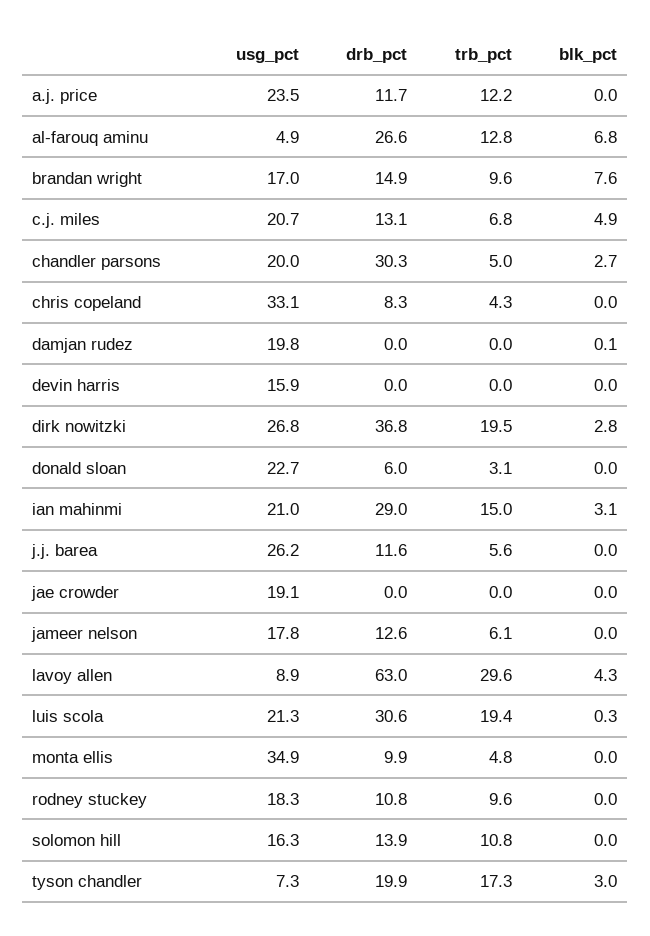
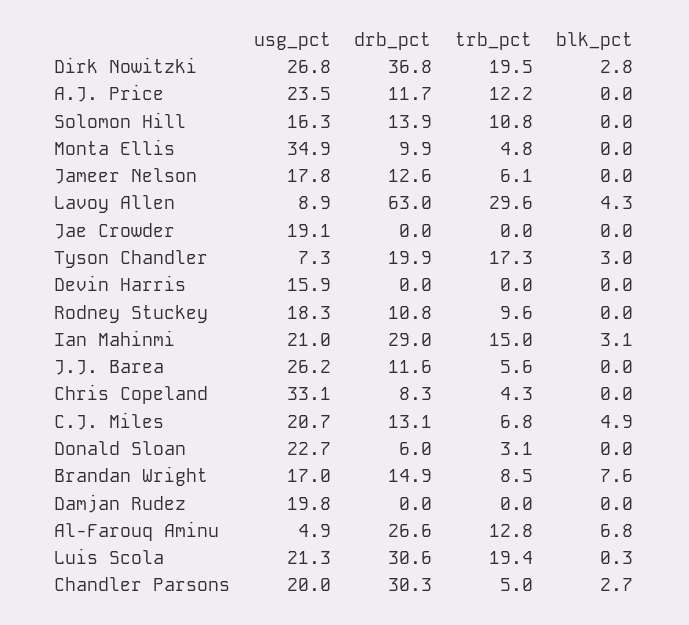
  {
    "usg_pct": {
      "a.j. price": 23.5,
      "al-farouq aminu": 4.9,
      "brandan wright": 17,
      "c.j. miles": 20.7,
      "chandler parsons": 20,
      "chris copeland": 33.1,
      "damjan rudez": 19.8,
      "devin harris": 15.9,
      "dirk nowitzki": 26.8,
      "donald sloan": 22.7,
      "ian mahinmi": 21,
      "j.j. barea": 26.2,
      "jae crowder": 19.1,
      "jameer nelson": 17.8,
      "lavoy allen": 8.9,
      "luis scola": 21.3,
      "monta ellis": 34.9,
      "rodney stuckey": 18.3,
      "solomon hill": 16.3,
      "tyson chandler": 7.3
    },
    "drb_pct": {
      "a.j. price": 11.7,
      "al-farouq aminu": 26.6,
      "brandan wright": 14.9,
      "c.j. miles": 13.1,
      "chandler parsons": 30.3,
      "chris copeland": 8.3,
      "damjan rudez": 0,
      "devin harris": 0,
      "dirk nowitzki": 36.8,
      "donald sloan": 6,
      "ian mahinmi": 29,
      "j.j. barea": 11.6,
      "jae crowder": 0,
      "jameer nelson": 12.6,
      "lavoy allen": 63,
      "luis scola": 30.6,
      "monta ellis": 9.9,
      "rodney stuckey": 10.8,
      "solomon hill": 13.9,
      "tyson chandler": 19.9
    },
    "trb_pct": {
      "a.j. price": 12.2,
      "al-farouq aminu": 12.8,
-     "brandan wright": 9.6,
+     "brandan wright": 8.5,
      "c.j. miles": 6.8,
      "chandler parsons": 5,
      "chris copeland": 4.3,
      "damjan rudez": 0,
      "devin harris": 0,
      "dirk nowitzki": 19.5,
      "donald sloan": 3.1,
      "ian mahinmi": 15,
      "j.j. barea": 5.6,
      "jae crowder": 0,
      "jameer nelson": 6.1,
      "lavoy allen": 29.6,
      "luis scola": 19.4,
      "monta ellis": 4.8,
      "rodney stuckey": 9.6,
      "solomon hill": 10.8,
      "tyson chandler": 17.3
    },
    "blk_pct": {
      "a.j. price": 0,
      "al-farouq aminu": 6.8,
      "brandan wright": 7.6,
      "c.j. miles": 4.9,
      "chandler parsons": 2.7,
      "chris copeland": 0,
-     "damjan rudez": 0.1,
+     "damjan rudez": 0,
      "devin harris": 0,
      "dirk nowitzki": 2.8,
      "donald sloan": 0,
      "ian mahinmi": 3.1,
      "j.j. barea": 0,
      "jae crowder": 0,
      "jameer nelson": 0,
      "lavoy allen": 4.3,
      "luis scola": 0.3,
      "monta ellis": 0,
      "rodney stuckey": 0,
      "solomon hill": 0,
      "tyson chandler": 3
    }
  }

